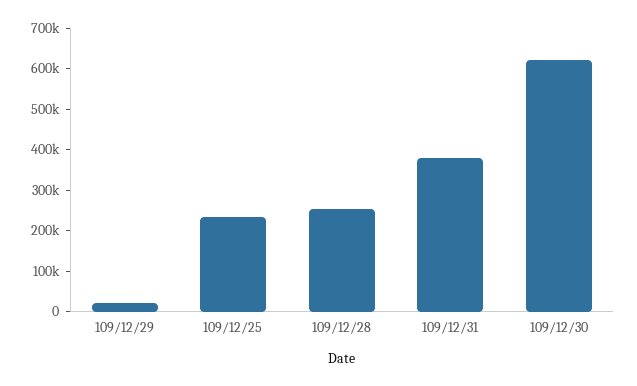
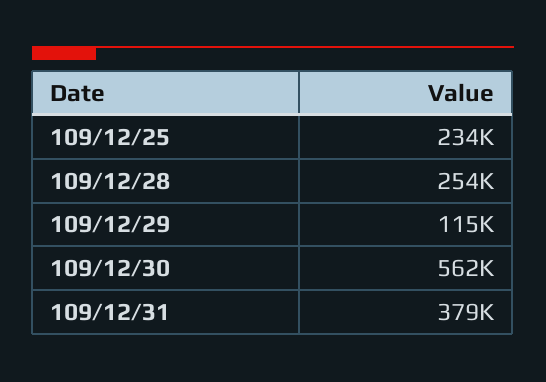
  {
-   "109/12/29": 20000,
+   "109/12/29": 115000,
    "109/12/25": 234000,
    "109/12/28": 254000,
    "109/12/31": 379000,
-   "109/12/30": 620000
+   "109/12/30": 562000
  }

